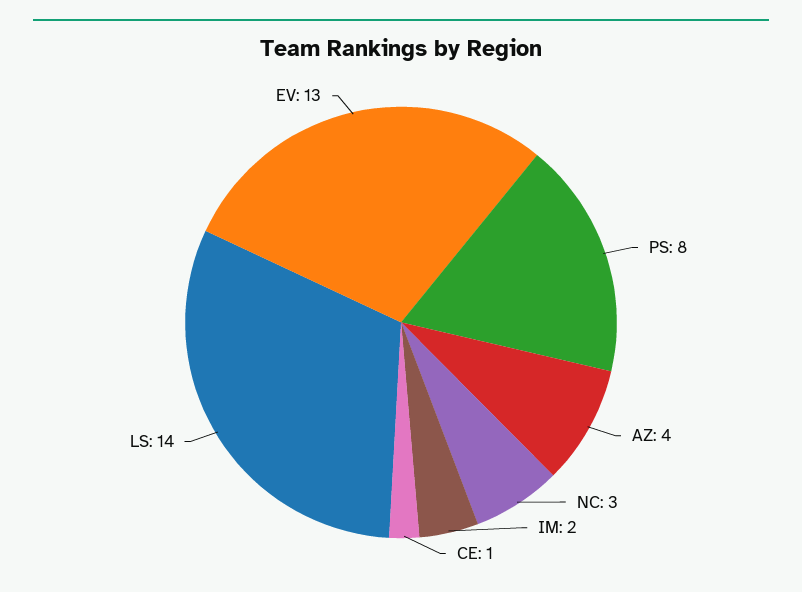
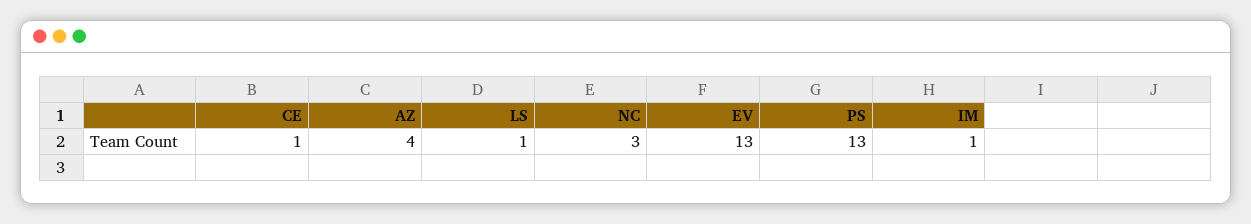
  {
-   "PS": 8,
+   "PS": 13,
    "AZ": 4,
    "NC": 3,
-   "IM": 2,
+   "IM": 1,
    "CE": 1,
-   "LS": 14,
+   "LS": 1,
    "EV": 13
  }

